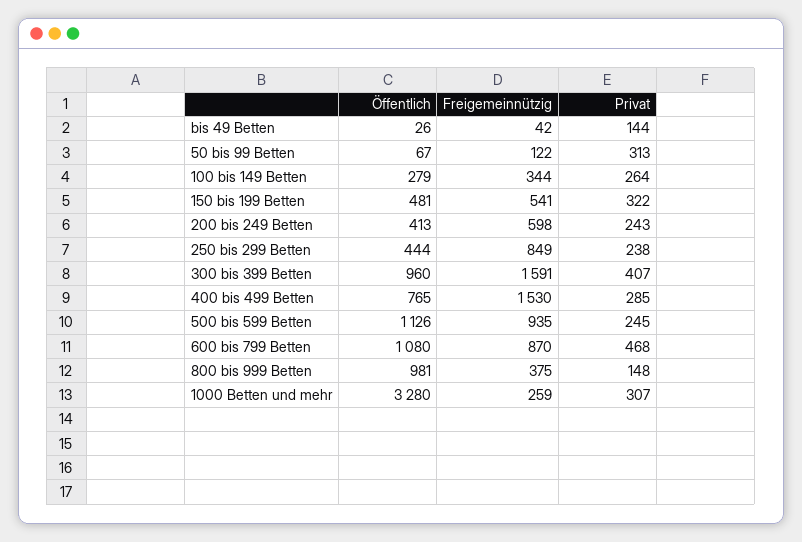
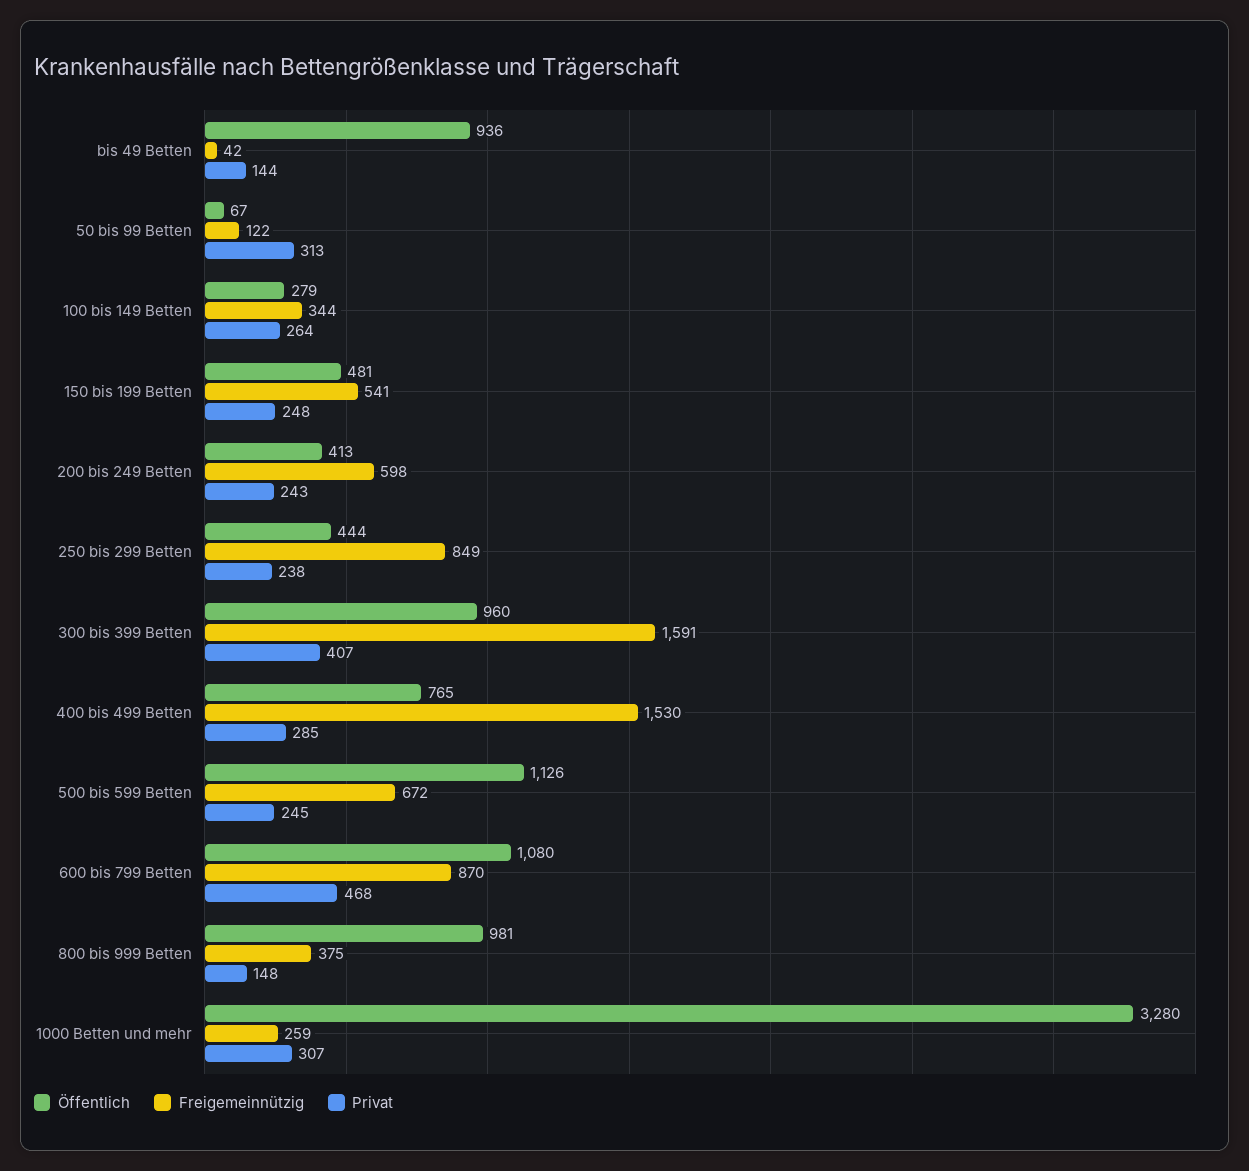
  {
    "Öffentlich": {
-     "bis 49 Betten": 26,
+     "bis 49 Betten": 936,
      "50 bis 99 Betten": 67,
      "100 bis 149 Betten": 279,
      "150 bis 199 Betten": 481,
      "200 bis 249 Betten": 413,
      "250 bis 299 Betten": 444,
      "300 bis 399 Betten": 960,
      "400 bis 499 Betten": 765,
      "500 bis 599 Betten": 1126,
      "600 bis 799 Betten": 1080,
      "800 bis 999 Betten": 981,
      "1000 Betten und mehr": 3280
    },
    "Freigemeinnützig": {
      "bis 49 Betten": 42,
      "50 bis 99 Betten": 122,
      "100 bis 149 Betten": 344,
      "150 bis 199 Betten": 541,
      "200 bis 249 Betten": 598,
      "250 bis 299 Betten": 849,
      "300 bis 399 Betten": 1591,
      "400 bis 499 Betten": 1530,
-     "500 bis 599 Betten": 935,
+     "500 bis 599 Betten": 672,
      "600 bis 799 Betten": 870,
      "800 bis 999 Betten": 375,
      "1000 Betten und mehr": 259
    },
    "Privat": {
      "bis 49 Betten": 144,
      "50 bis 99 Betten": 313,
      "100 bis 149 Betten": 264,
-     "150 bis 199 Betten": 322,
+     "150 bis 199 Betten": 248,
      "200 bis 249 Betten": 243,
      "250 bis 299 Betten": 238,
      "300 bis 399 Betten": 407,
      "400 bis 499 Betten": 285,
      "500 bis 599 Betten": 245,
      "600 bis 799 Betten": 468,
      "800 bis 999 Betten": 148,
      "1000 Betten und mehr": 307
    }
  }

